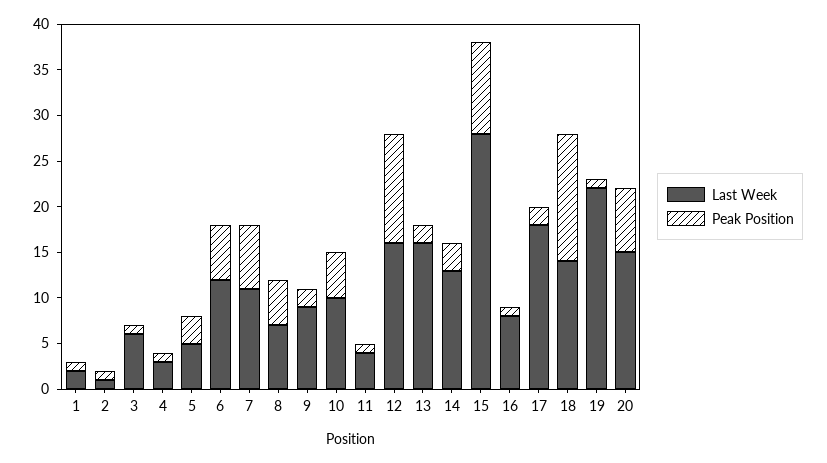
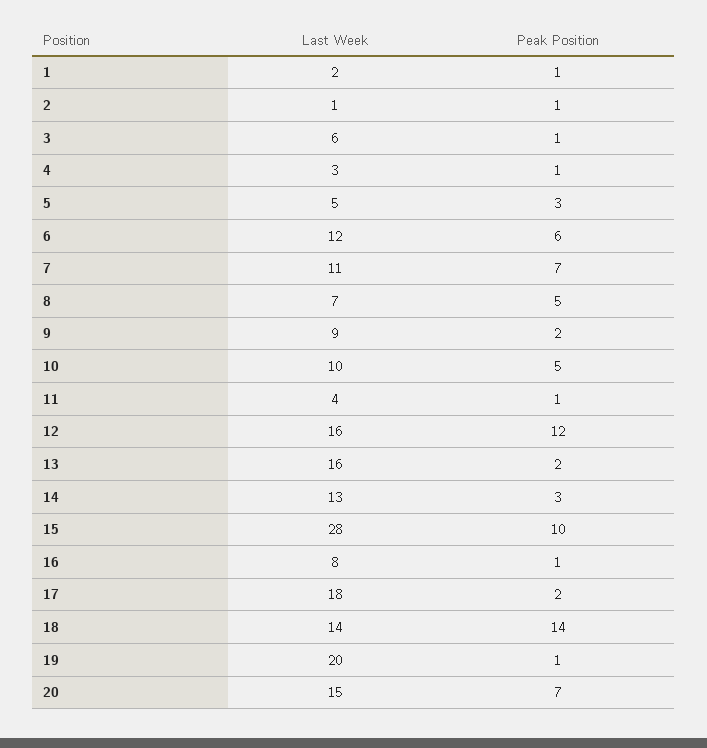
  {
    "Last Week": {
      "1": 2,
      "2": 1,
      "3": 6,
      "4": 3,
      "5": 5,
      "6": 12,
      "7": 11,
      "8": 7,
      "9": 9,
      "10": 10,
      "11": 4,
      "12": 16,
      "13": 16,
      "14": 13,
      "15": 28,
      "16": 8,
      "17": 18,
      "18": 14,
-     "19": 22,
+     "19": 20,
      "20": 15
    },
    "Peak Position": {
      "1": 1,
      "2": 1,
      "3": 1,
      "4": 1,
      "5": 3,
      "6": 6,
      "7": 7,
      "8": 5,
      "9": 2,
      "10": 5,
      "11": 1,
      "12": 12,
      "13": 2,
      "14": 3,
      "15": 10,
      "16": 1,
      "17": 2,
      "18": 14,
      "19": 1,
      "20": 7
    }
  }

